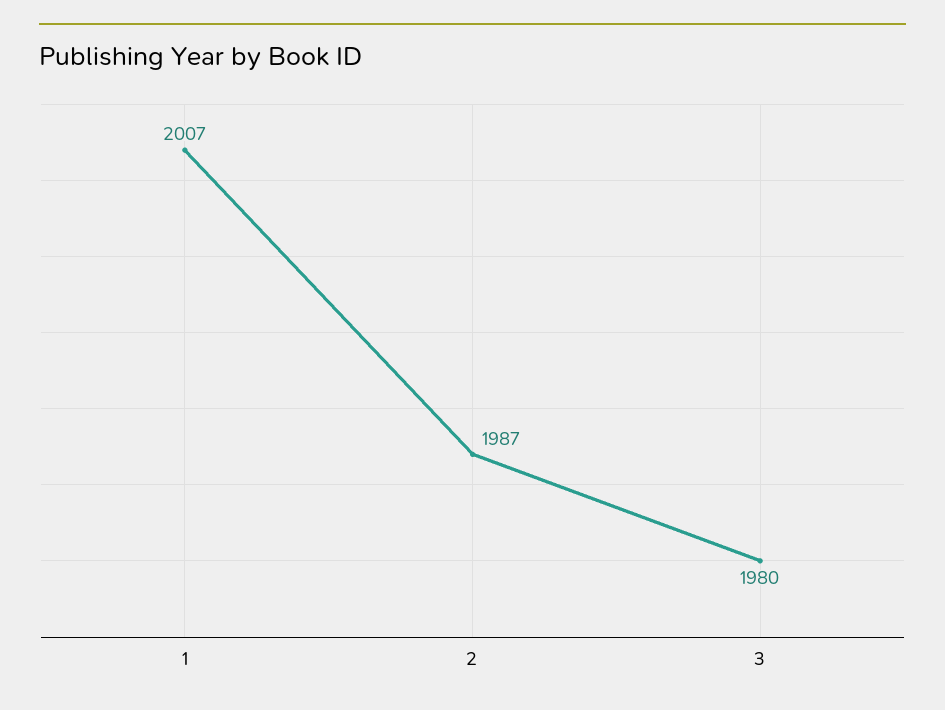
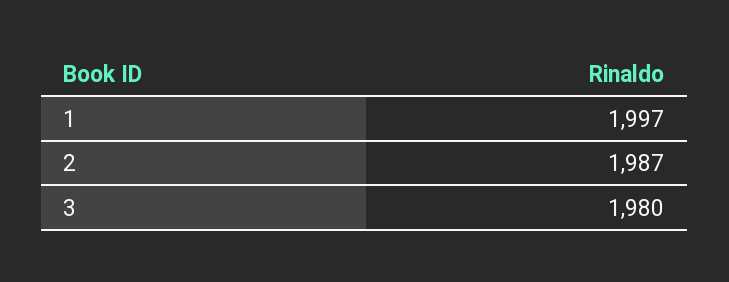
  {
-   "1": 2007,
+   "1": 1997,
    "2": 1987,
    "3": 1980
  }

